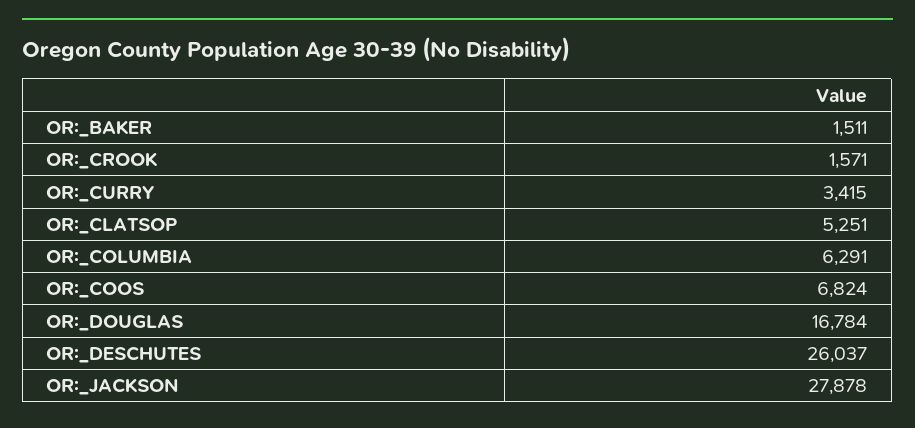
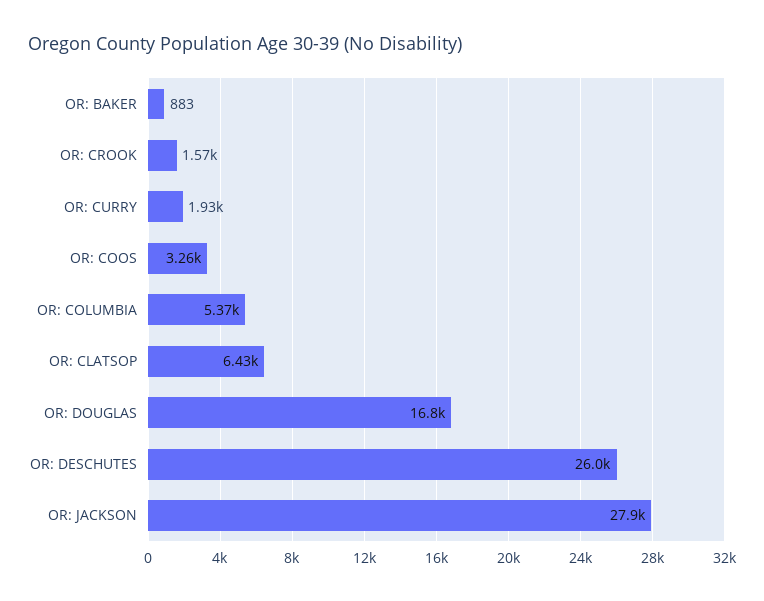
  {
-   "OR:_BAKER": 1511,
+   "OR:_BAKER": 883,
    "OR:_CROOK": 1571,
-   "OR:_CURRY": 3415,
+   "OR:_CURRY": 1930,
-   "OR:_CLATSOP": 5251,
+   "OR:_CLATSOP": 6430,
-   "OR:_COLUMBIA": 6291,
+   "OR:_COLUMBIA": 5370,
-   "OR:_COOS": 6824,
+   "OR:_COOS": 3260,
    "OR:_DOUGLAS": 16784,
    "OR:_DESCHUTES": 26037,
    "OR:_JACKSON": 27878
  }

